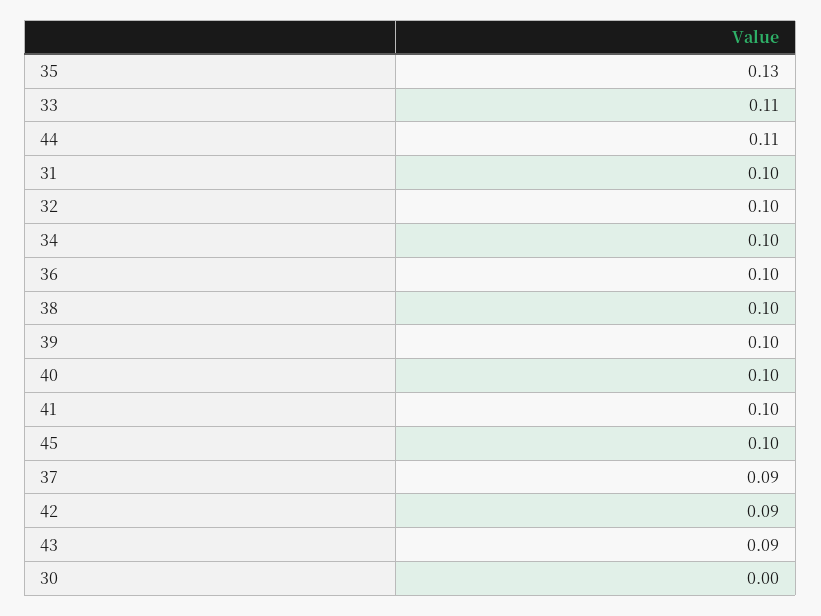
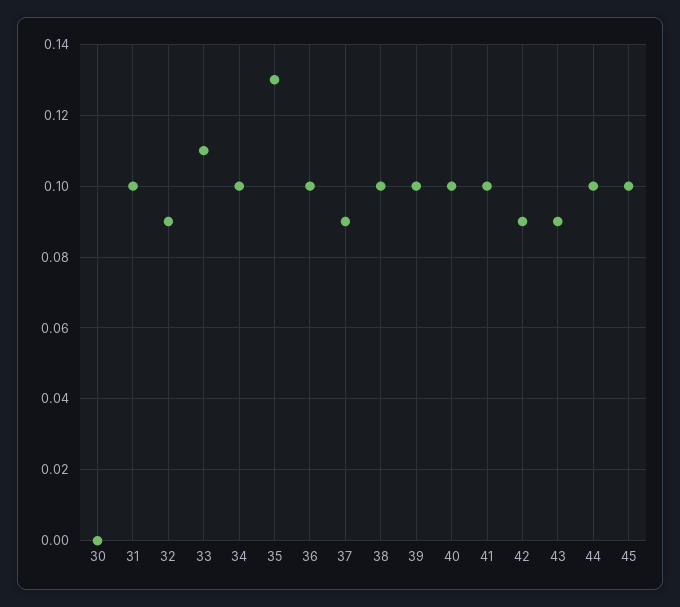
  {
    "35": 0.13,
    "33": 0.11,
-   "44": 0.11,
+   "44": 0.1,
    "31": 0.1,
-   "32": 0.1,
+   "32": 0.09,
    "34": 0.1,
    "36": 0.1,
    "38": 0.1,
    "39": 0.1,
    "40": 0.1,
    "41": 0.1,
    "45": 0.1,
    "37": 0.09,
    "42": 0.09,
    "43": 0.09,
    "30": 0
  }

